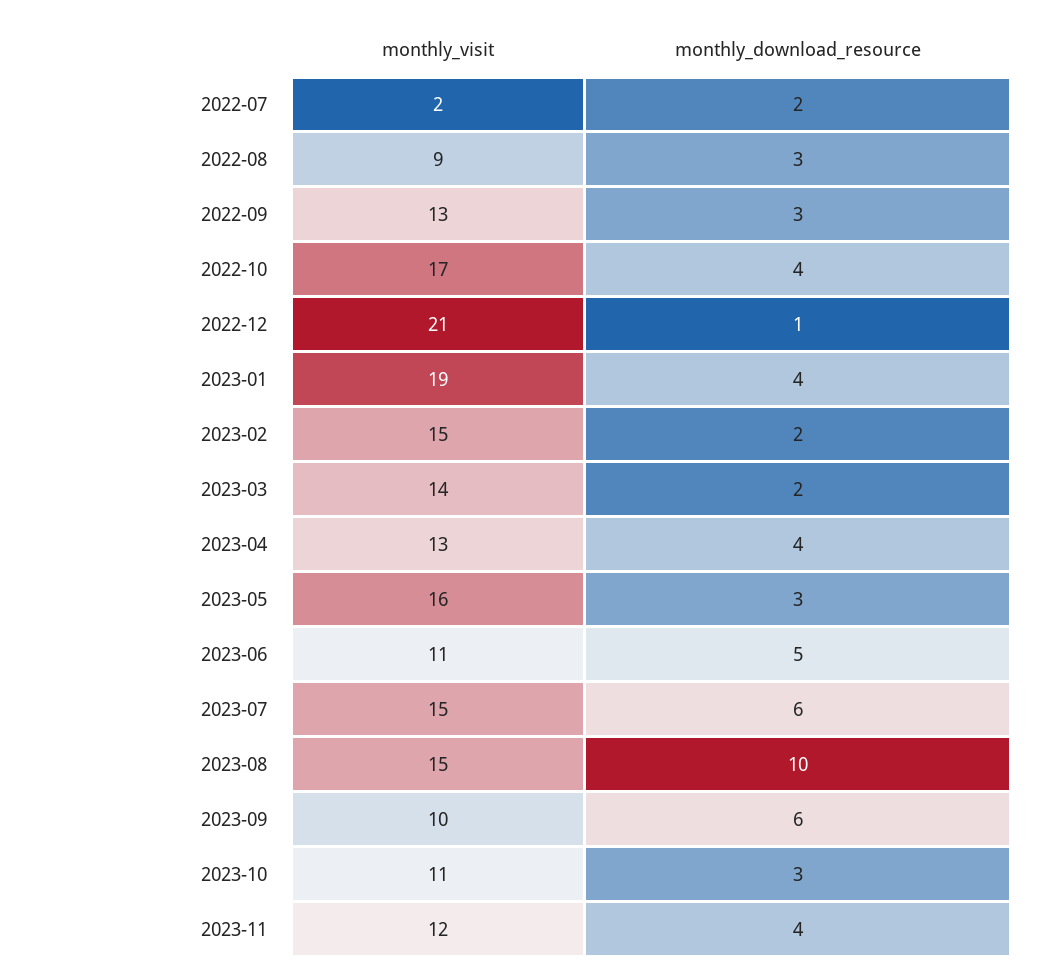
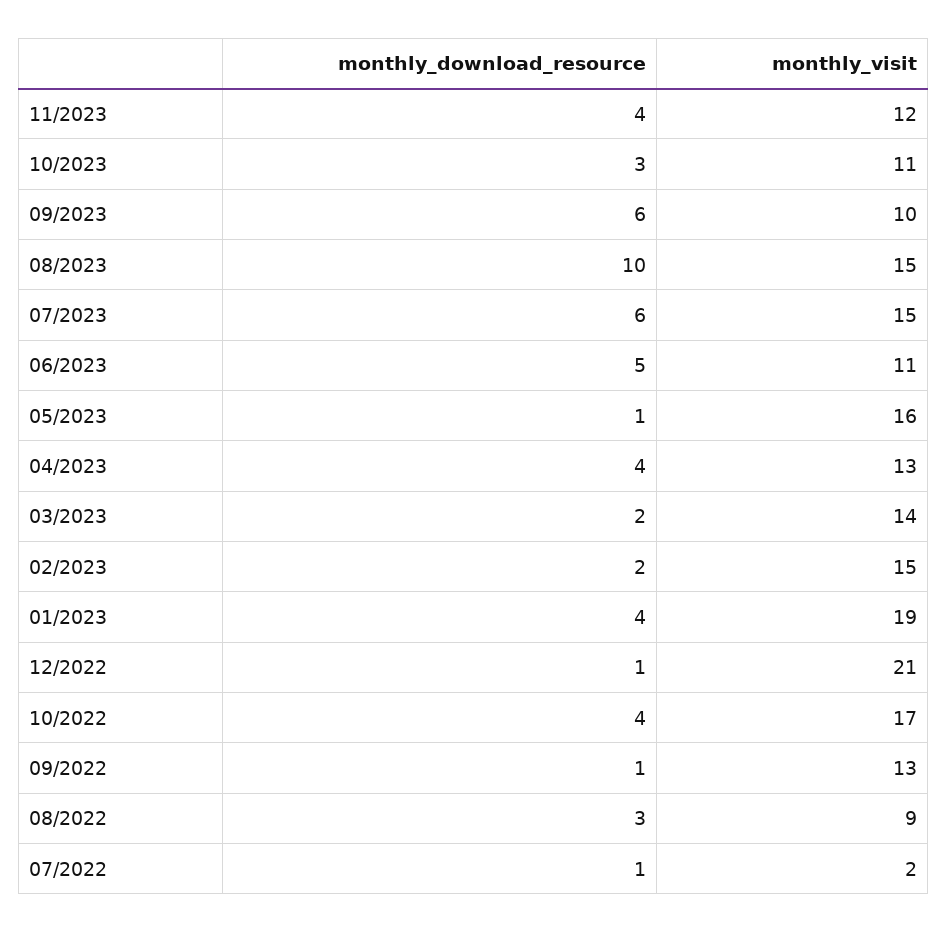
  {
    "monthly_visit": {
      "2022-07": 2,
      "2022-08": 9,
      "2022-09": 13,
      "2022-10": 17,
      "2022-12": 21,
      "2023-01": 19,
      "2023-02": 15,
      "2023-03": 14,
      "2023-04": 13,
      "2023-05": 16,
      "2023-06": 11,
      "2023-07": 15,
      "2023-08": 15,
      "2023-09": 10,
      "2023-10": 11,
      "2023-11": 12
    },
    "monthly_download_resource": {
-     "2022-07": 2,
+     "2022-07": 1,
      "2022-08": 3,
-     "2022-09": 3,
+     "2022-09": 1,
      "2022-10": 4,
      "2022-12": 1,
      "2023-01": 4,
      "2023-02": 2,
      "2023-03": 2,
      "2023-04": 4,
-     "2023-05": 3,
+     "2023-05": 1,
      "2023-06": 5,
      "2023-07": 6,
      "2023-08": 10,
      "2023-09": 6,
      "2023-10": 3,
      "2023-11": 4
    }
  }

